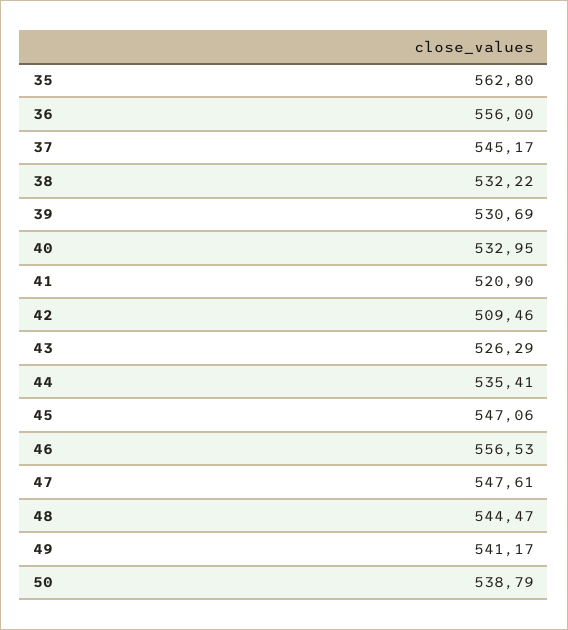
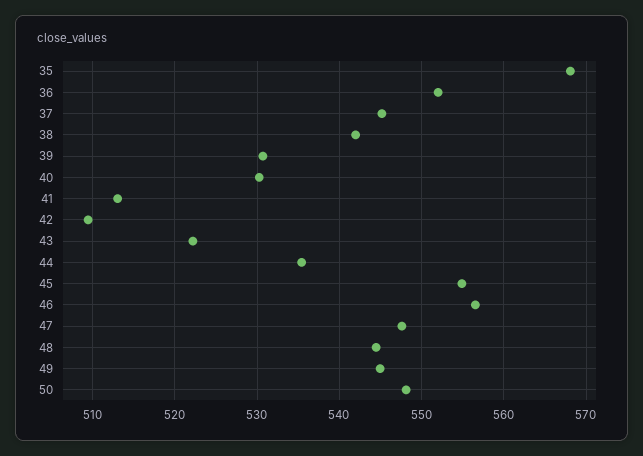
  {
-   "35": 562.8,
+   "35": 568,
-   "36": 556,
+   "36": 552,
    "37": 545.17,
-   "38": 532.22,
+   "38": 542,
    "39": 530.69,
-   "40": 532.95,
+   "40": 530,
-   "41": 520.9,
+   "41": 513,
    "42": 509.46,
-   "43": 526.29,
+   "43": 522,
    "44": 535.41,
-   "45": 547.06,
+   "45": 555,
    "46": 556.53,
    "47": 547.61,
    "48": 544.47,
-   "49": 541.17,
+   "49": 545,
-   "50": 538.79
+   "50": 548
  }

